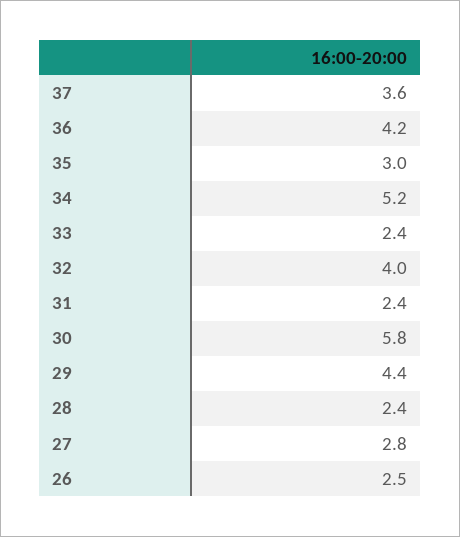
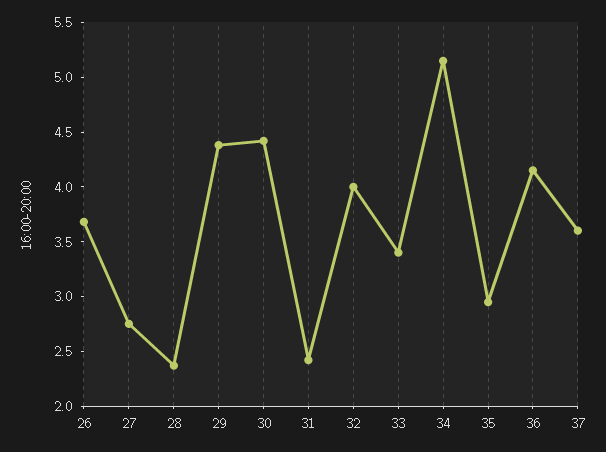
  {
    "37": 3.6,
    "36": 4.2,
    "35": 3,
    "34": 5.2,
-   "33": 2.4,
+   "33": 3.4,
    "32": 4,
    "31": 2.4,
-   "30": 5.8,
+   "30": 4.4,
    "29": 4.4,
    "28": 2.4,
    "27": 2.8,
-   "26": 2.5
+   "26": 3.7
  }

